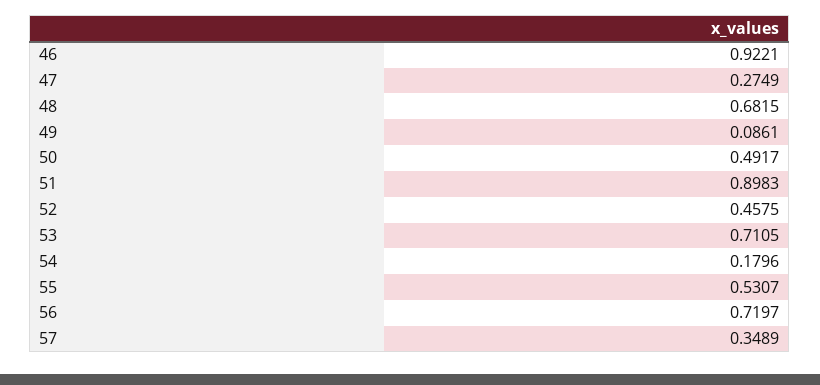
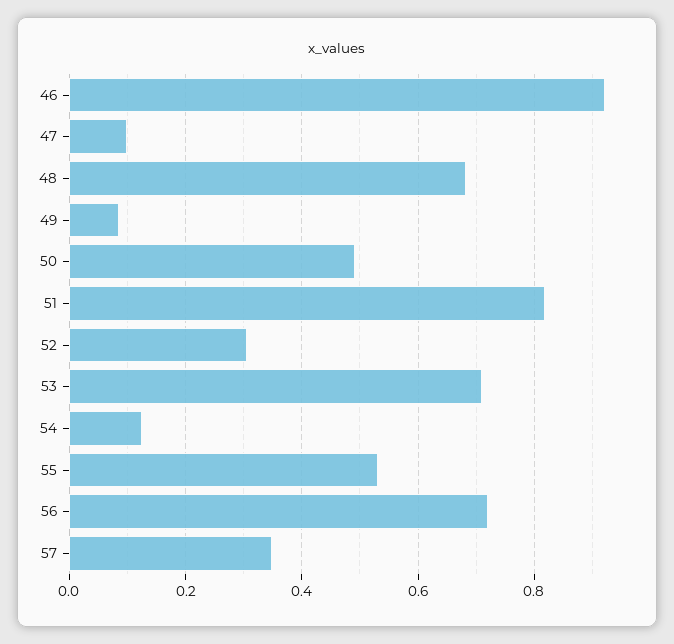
  {
    "46": 0.9221,
-   "47": 0.2749,
+   "47": 0.1,
    "48": 0.6815,
    "49": 0.0861,
    "50": 0.4917,
-   "51": 0.8983,
+   "51": 0.82,
-   "52": 0.4575,
+   "52": 0.3,
    "53": 0.7105,
-   "54": 0.1796,
+   "54": 0.12,
    "55": 0.5307,
    "56": 0.7197,
    "57": 0.3489
  }

